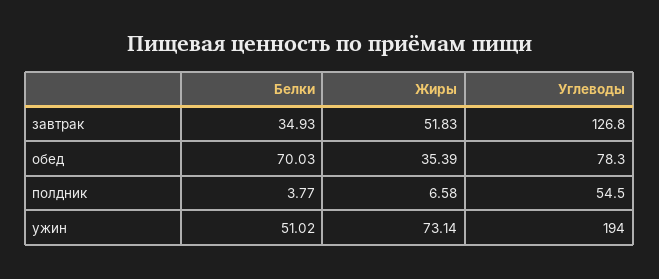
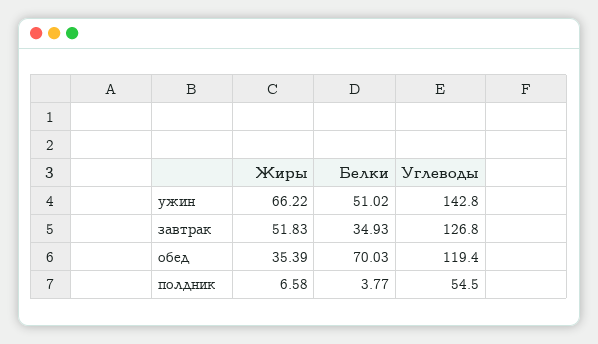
  {
    "Белки": {
      "завтрак": 34.93,
      "обед": 70.03,
      "полдник": 3.77,
      "ужин": 51.02
    },
    "Жиры": {
      "завтрак": 51.83,
      "обед": 35.39,
      "полдник": 6.58,
-     "ужин": 73.14
+     "ужин": 66.22
    },
    "Углеводы": {
      "завтрак": 126.8,
-     "обед": 78.3,
+     "обед": 119.4,
      "полдник": 54.5,
-     "ужин": 194
+     "ужин": 142.8
    }
  }

